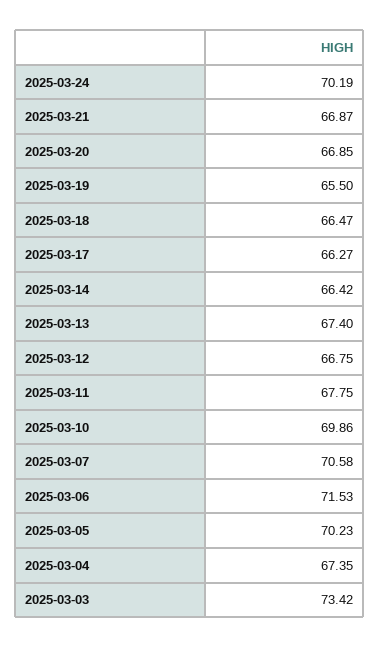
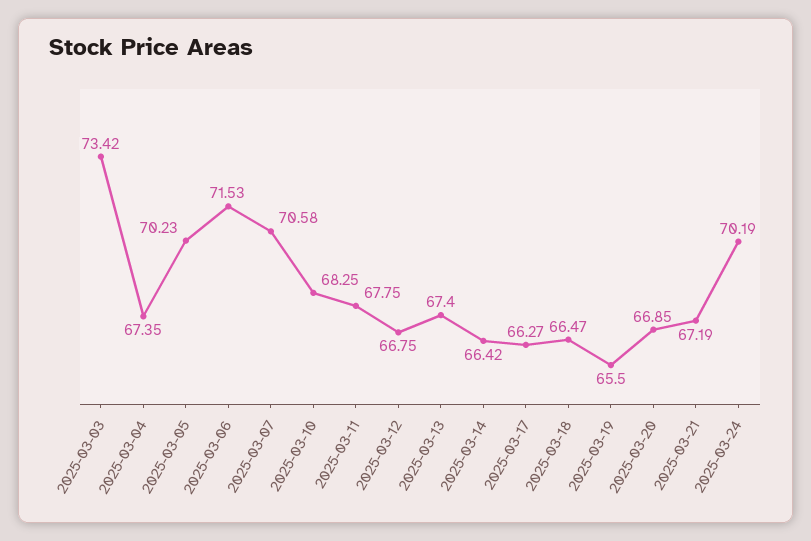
  {
    "2025-03-24": 70.19,
-   "2025-03-21": 66.87,
+   "2025-03-21": 67.19,
    "2025-03-20": 66.85,
    "2025-03-19": 65.5,
    "2025-03-18": 66.47,
    "2025-03-17": 66.27,
    "2025-03-14": 66.42,
    "2025-03-13": 67.4,
    "2025-03-12": 66.75,
    "2025-03-11": 67.75,
-   "2025-03-10": 69.86,
+   "2025-03-10": 68.25,
    "2025-03-07": 70.58,
    "2025-03-06": 71.53,
    "2025-03-05": 70.23,
    "2025-03-04": 67.35,
    "2025-03-03": 73.42
  }

